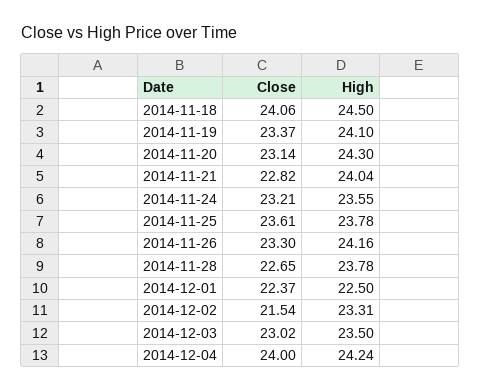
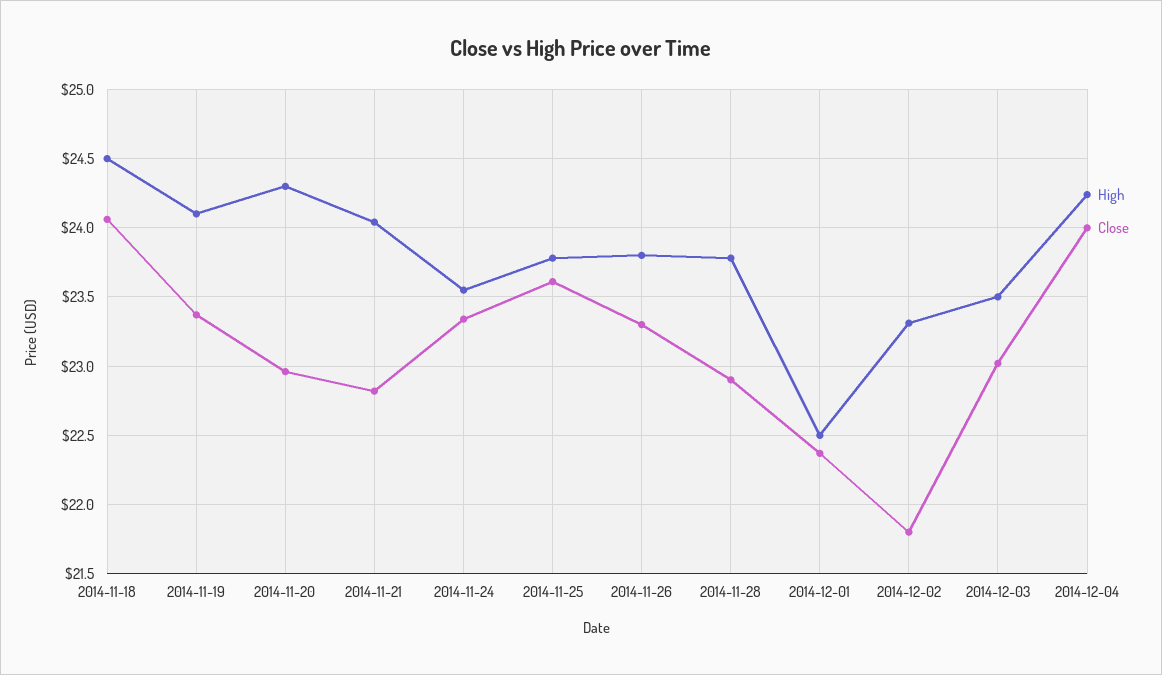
  {
    "Close": {
      "2014-11-18": 24.06,
      "2014-11-19": 23.37,
-     "2014-11-20": 23.14,
+     "2014-11-20": 22.95,
      "2014-11-21": 22.82,
-     "2014-11-24": 23.21,
+     "2014-11-24": 23.35,
      "2014-11-25": 23.61,
      "2014-11-26": 23.3,
-     "2014-11-28": 22.65,
+     "2014-11-28": 22.9,
      "2014-12-01": 22.37,
-     "2014-12-02": 21.54,
+     "2014-12-02": 21.8,
      "2014-12-03": 23.02,
      "2014-12-04": 24
    },
    "High": {
      "2014-11-18": 24.5,
      "2014-11-19": 24.1,
      "2014-11-20": 24.3,
      "2014-11-21": 24.04,
      "2014-11-24": 23.55,
      "2014-11-25": 23.78,
-     "2014-11-26": 24.16,
+     "2014-11-26": 23.8,
      "2014-11-28": 23.78,
      "2014-12-01": 22.5,
      "2014-12-02": 23.31,
      "2014-12-03": 23.5,
      "2014-12-04": 24.24
    }
  }

